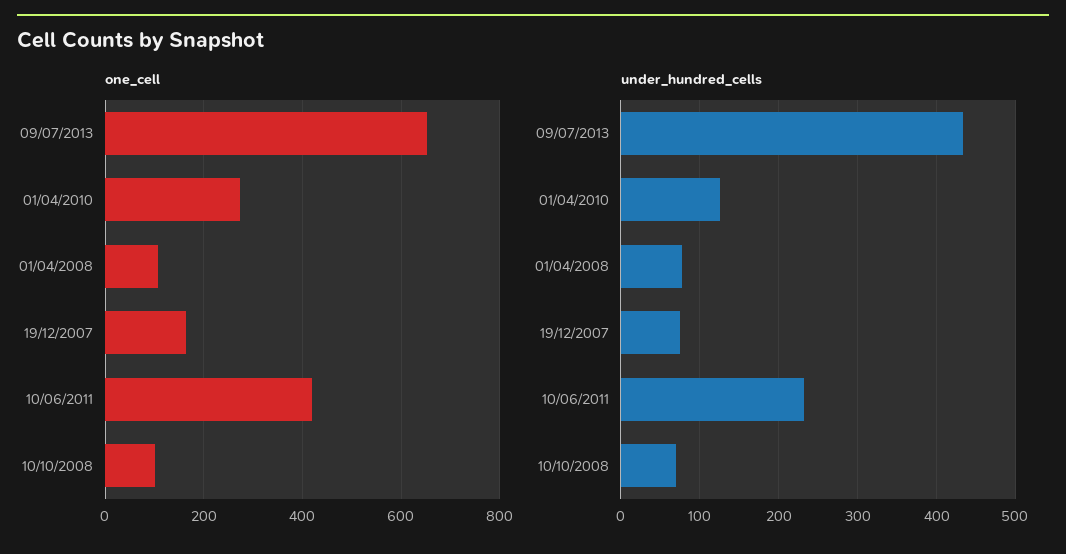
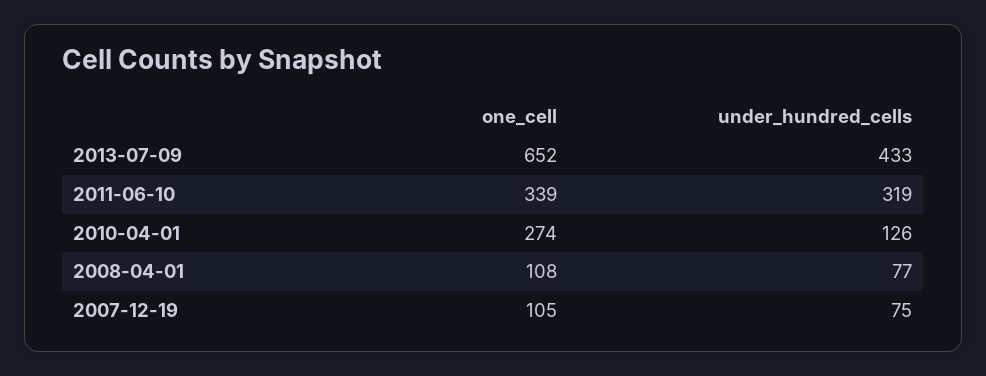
  {
    "one_cell": {
      "09/07/2013": 652,
      "01/04/2010": 274,
      "01/04/2008": 108,
-     "19/12/2007": 160,
+     "19/12/2007": 105,
-     "10/06/2011": 420,
+     "10/06/2011": 339
-     "10/10/2008": 100
    },
    "under_hundred_cells": {
      "09/07/2013": 433,
      "01/04/2010": 126,
      "01/04/2008": 77,
      "19/12/2007": 75,
-     "10/06/2011": 230,
+     "10/06/2011": 319
-     "10/10/2008": 70
    }
  }

